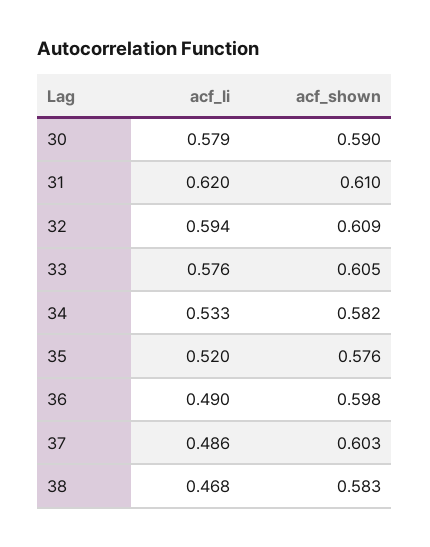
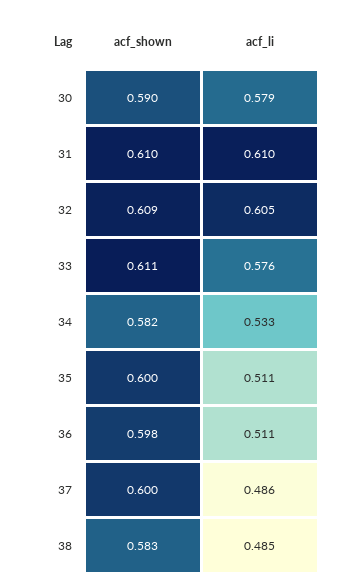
  {
    "acf_li": {
      "30": 0.579,
-     "31": 0.62,
+     "31": 0.61,
-     "32": 0.594,
+     "32": 0.605,
      "33": 0.576,
      "34": 0.533,
-     "35": 0.52,
+     "35": 0.511,
-     "36": 0.49,
+     "36": 0.511,
      "37": 0.486,
-     "38": 0.468
+     "38": 0.485
    },
    "acf_shown": {
      "30": 0.59,
      "31": 0.61,
      "32": 0.609,
-     "33": 0.605,
+     "33": 0.611,
      "34": 0.582,
-     "35": 0.576,
+     "35": 0.6,
      "36": 0.598,
-     "37": 0.603,
+     "37": 0.6,
      "38": 0.583
    }
  }

